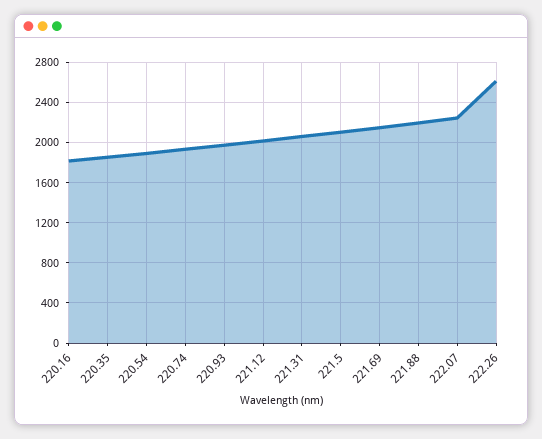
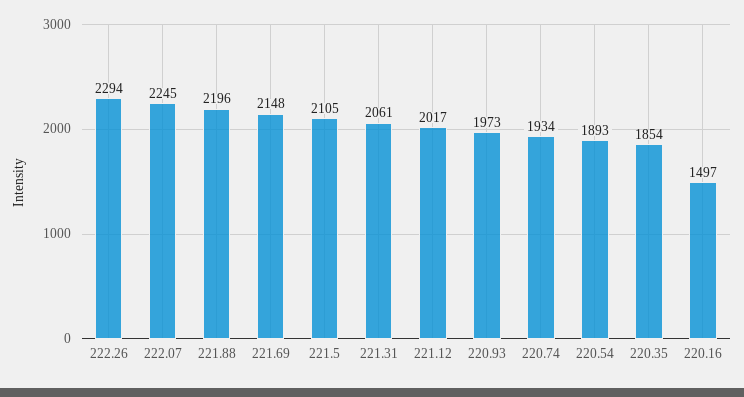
  {
-   "220.16": 1800,
+   "220.16": 1497,
    "220.35": 1854,
    "220.54": 1893,
    "220.74": 1934,
    "220.93": 1973,
    "221.12": 2017,
    "221.31": 2061,
    "221.5": 2105,
    "221.69": 2148,
    "221.88": 2196,
    "222.07": 2245,
-   "222.26": 2600
+   "222.26": 2294
  }

